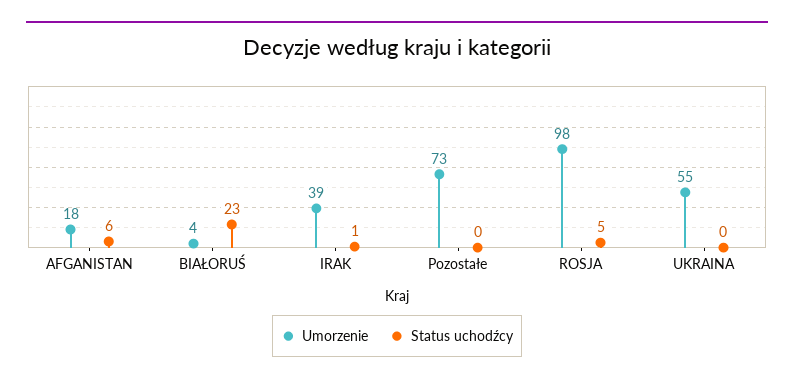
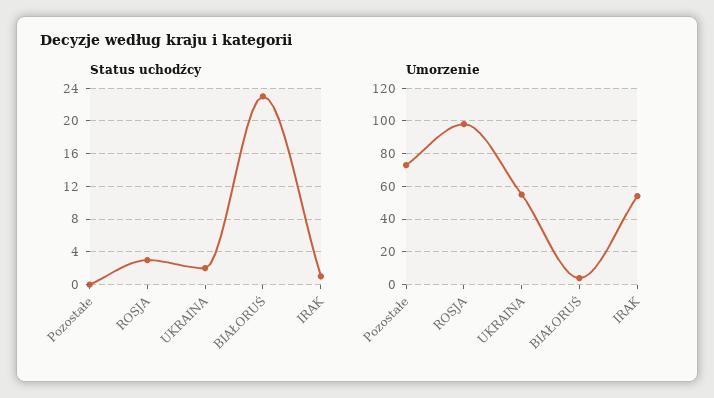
  {
    "Umorzenie": {
-     "AFGANISTAN": 18,
      "BIAŁORUŚ": 4,
-     "IRAK": 39,
+     "IRAK": 55,
      "Pozostałe": 73,
      "ROSJA": 98,
      "UKRAINA": 55
    },
    "Status uchodźcy": {
-     "AFGANISTAN": 6,
      "BIAŁORUŚ": 23,
      "IRAK": 1,
      "Pozostałe": 0,
-     "ROSJA": 5,
+     "ROSJA": 3,
-     "UKRAINA": 0
+     "UKRAINA": 2
    }
  }

